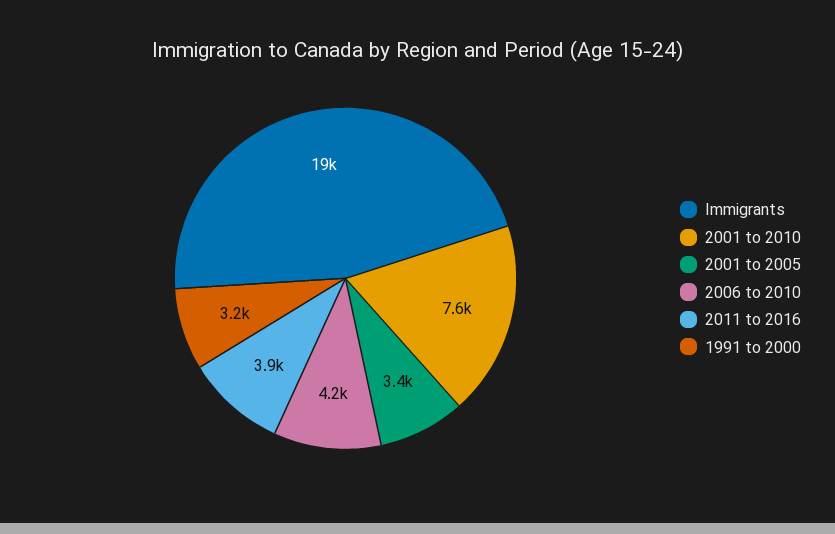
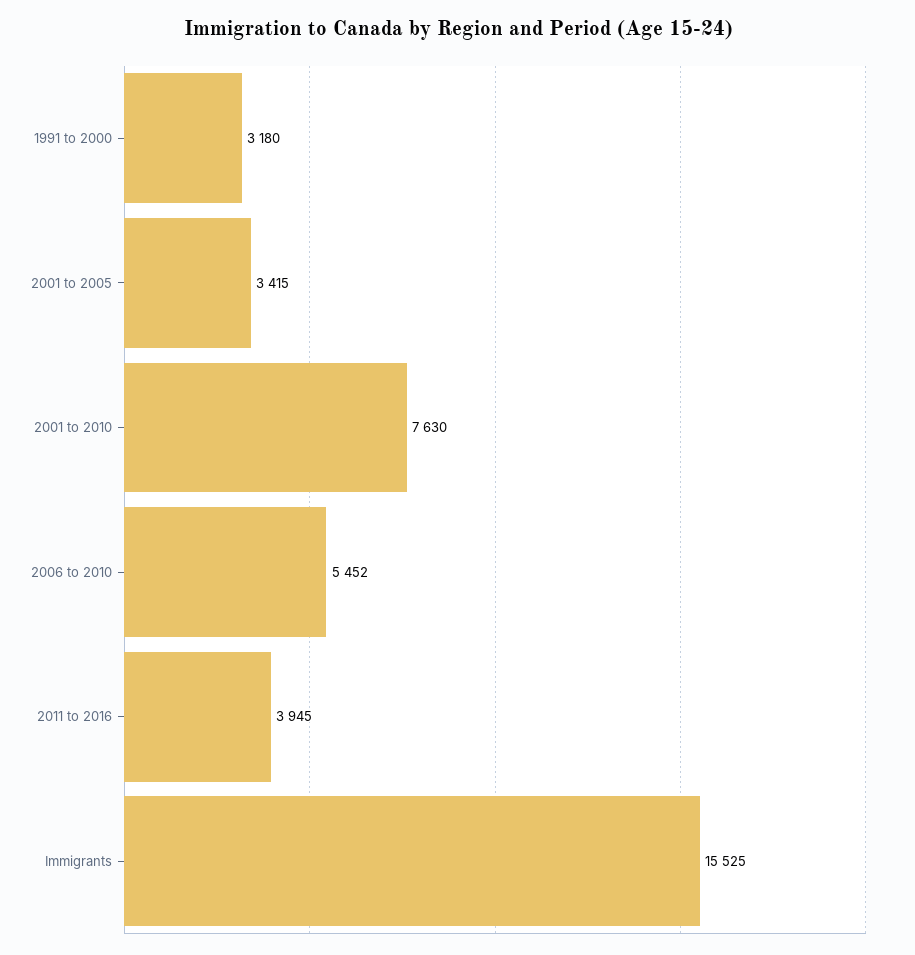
  {
-   "Immigrants": 19000,
+   "Immigrants": 15525,
    "2001 to 2010": 7630,
    "2001 to 2005": 3415,
-   "2006 to 2010": 4200,
+   "2006 to 2010": 5452,
    "2011 to 2016": 3945,
    "1991 to 2000": 3180
  }

